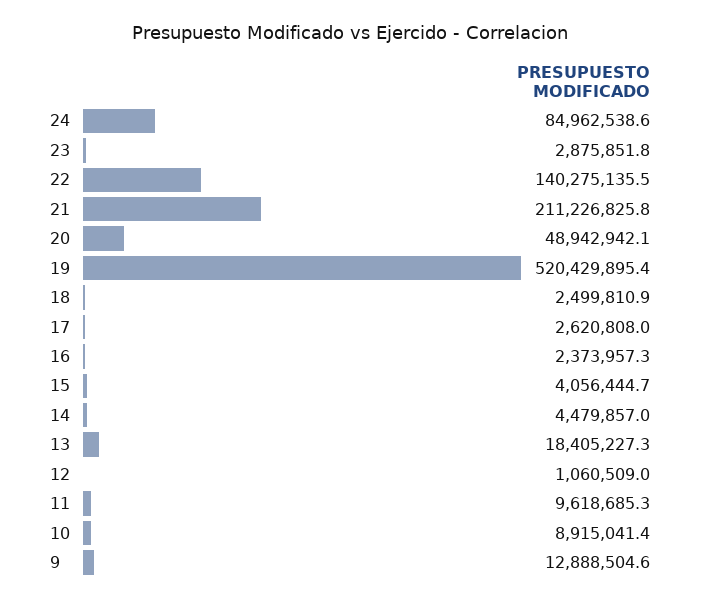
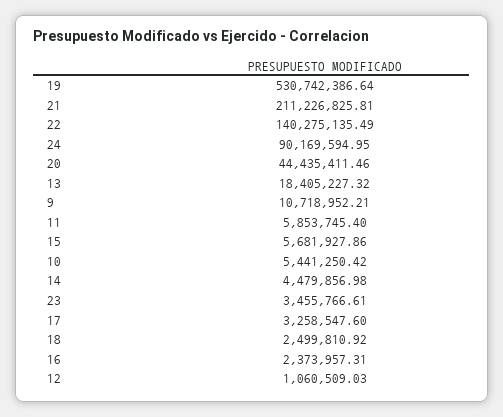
  {
-   "24": 84962538.6,
+   "24": 90169594.95,
-   "23": 2875851.8,
+   "23": 3455766.61,
    "22": 140275135.49,
    "21": 211226825.81,
-   "20": 48942942.1,
+   "20": 44435411.46,
-   "19": 520429895.4,
+   "19": 530742386.64,
    "18": 2499810.92,
-   "17": 2620808,
+   "17": 3258547.6,
    "16": 2373957.31,
-   "15": 4056444.7,
+   "15": 5681927.86,
    "14": 4479856.98,
    "13": 18405227.32,
    "12": 1060509.03,
-   "11": 9618685.3,
+   "11": 5853745.4,
-   "10": 8915041.4,
+   "10": 5441250.42,
-   "9": 12888504.6
+   "9": 10718952.21
  }

